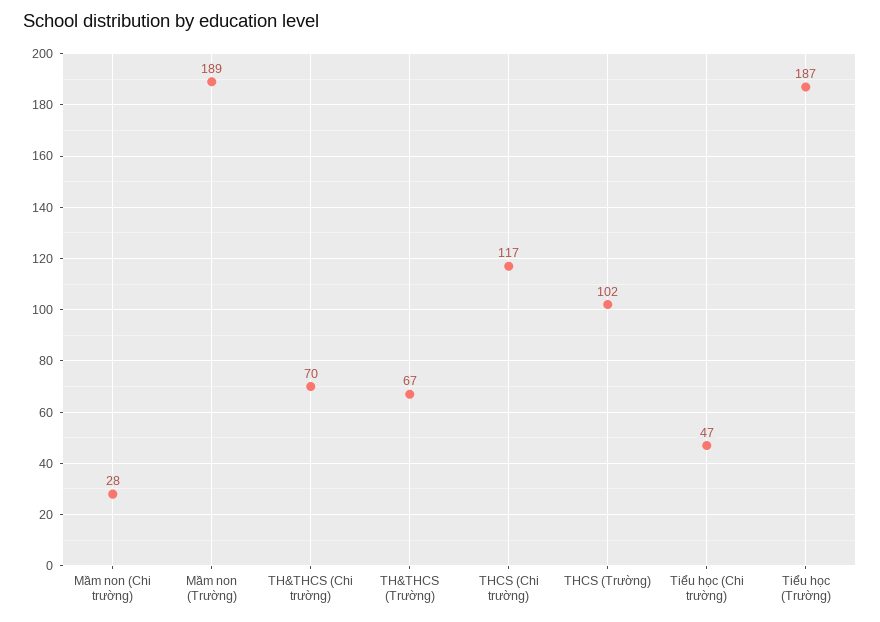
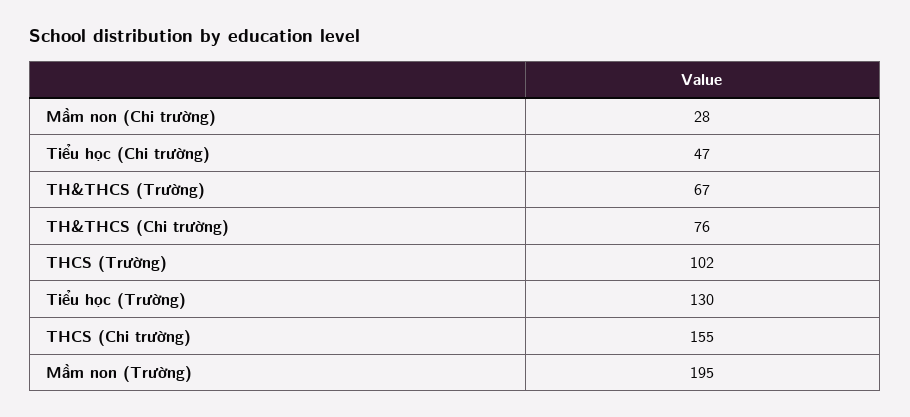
  {
    "Mầm non (Chi trường)": 28,
-   "Mầm non (Trường)": 189,
+   "Mầm non (Trường)": 195,
-   "TH&THCS (Chi trường)": 70,
+   "TH&THCS (Chi trường)": 76,
    "TH&THCS (Trường)": 67,
-   "THCS (Chi trường)": 117,
+   "THCS (Chi trường)": 155,
    "THCS (Trường)": 102,
    "Tiểu học (Chi trường)": 47,
-   "Tiểu học (Trường)": 187
+   "Tiểu học (Trường)": 130
  }

